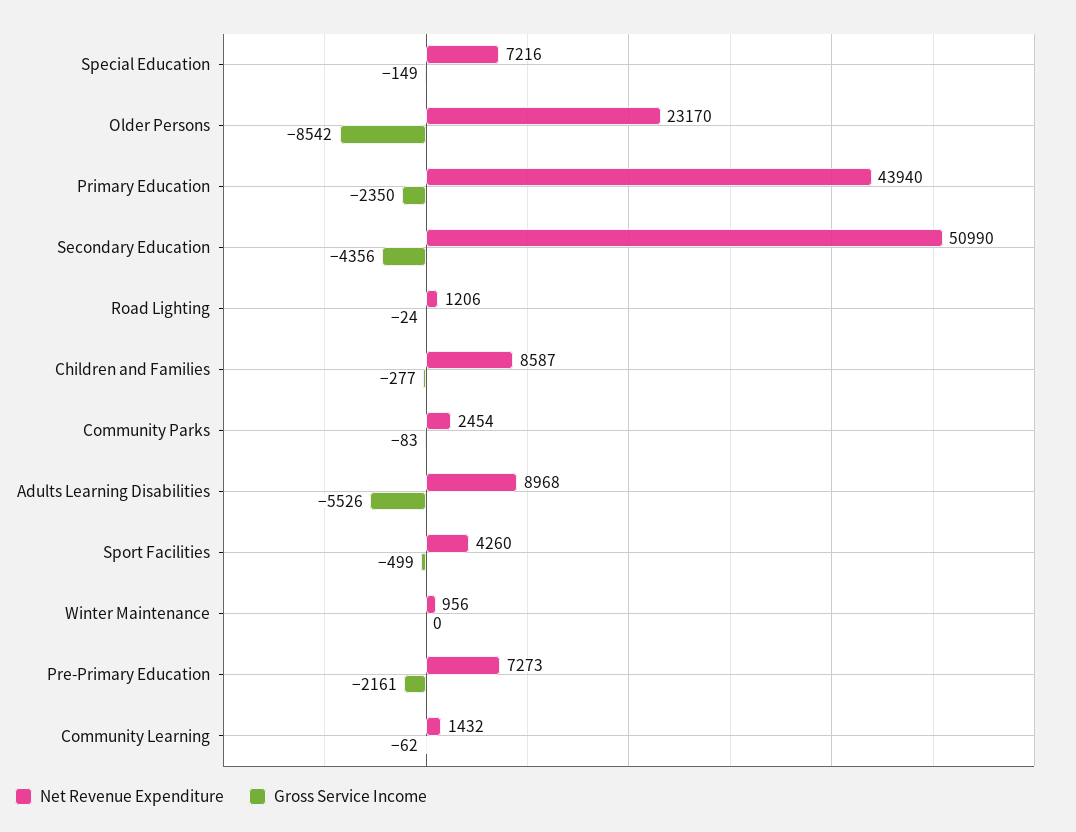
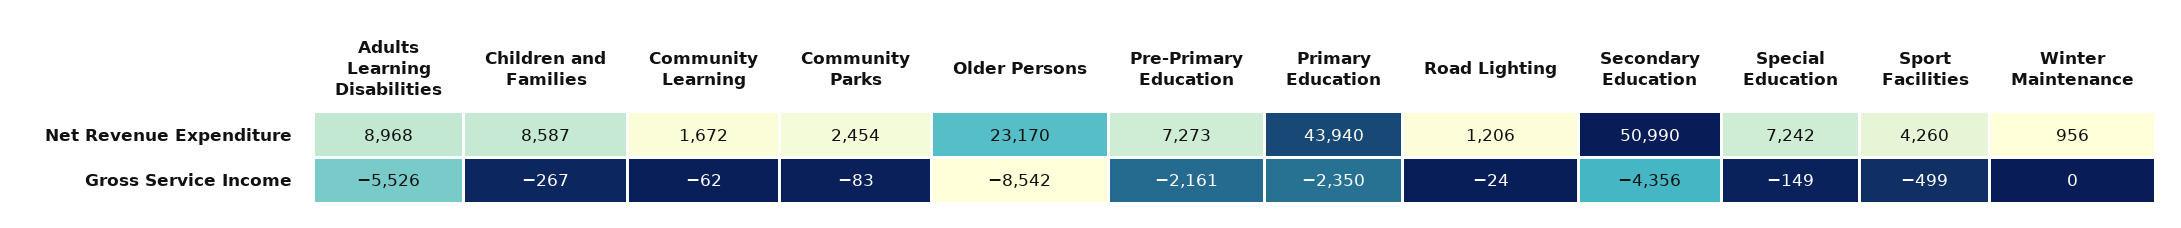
  {
    "Net Revenue Expenditure": {
-     "Special Education": 7216,
+     "Special Education": 7242,
      "Older Persons": 23170,
      "Primary Education": 43940,
      "Secondary Education": 50990,
      "Road Lighting": 1206,
      "Children and Families": 8587,
      "Community Parks": 2454,
      "Adults Learning Disabilities": 8968,
      "Sport Facilities": 4260,
      "Winter Maintenance": 956,
      "Pre-Primary Education": 7273,
-     "Community Learning": 1432
+     "Community Learning": 1672
    },
    "Gross Service Income": {
      "Special Education": -149,
      "Older Persons": -8542,
      "Primary Education": -2350,
      "Secondary Education": -4356,
      "Road Lighting": -24,
-     "Children and Families": -277,
+     "Children and Families": -267,
      "Community Parks": -83,
      "Adults Learning Disabilities": -5526,
      "Sport Facilities": -499,
      "Winter Maintenance": 0,
      "Pre-Primary Education": -2161,
      "Community Learning": -62
    }
  }

